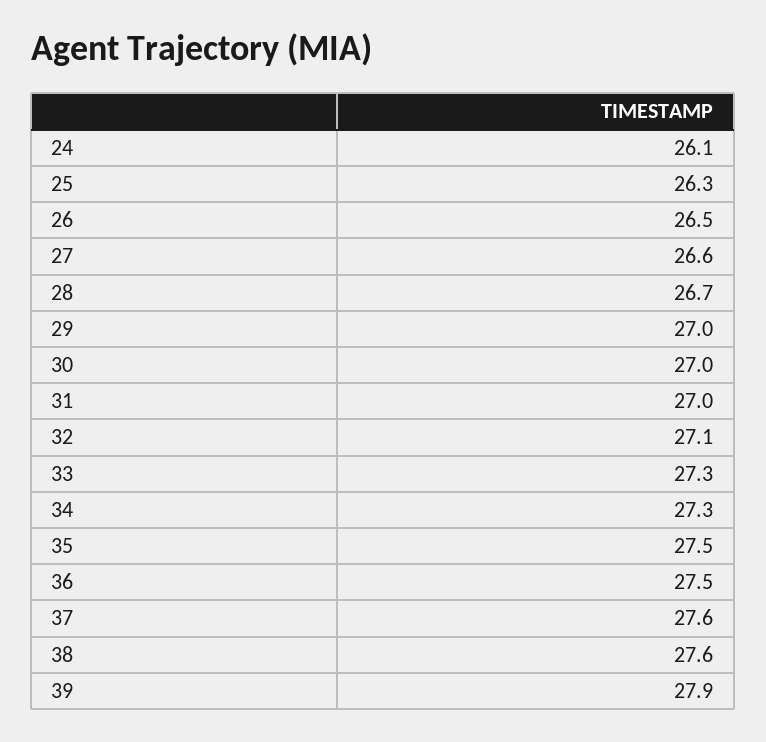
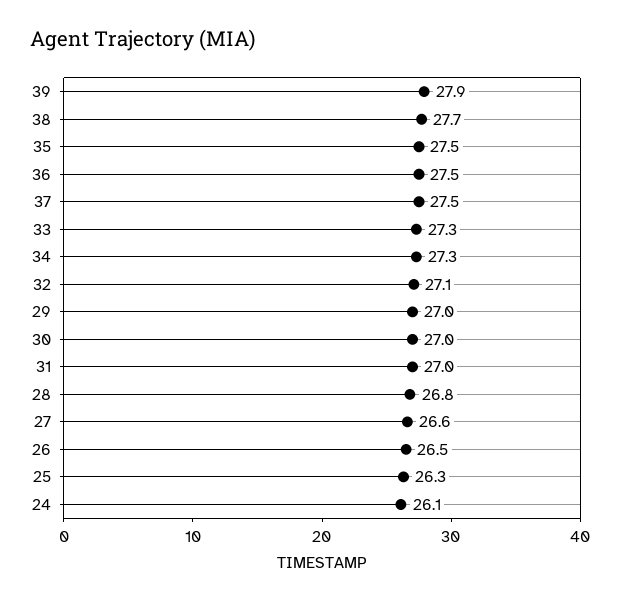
  {
    "24": 26.1,
    "25": 26.3,
    "26": 26.5,
    "27": 26.6,
-   "28": 26.7,
+   "28": 26.8,
    "29": 27,
    "30": 27,
    "31": 27,
    "32": 27.1,
    "33": 27.3,
    "34": 27.3,
    "35": 27.5,
    "36": 27.5,
-   "37": 27.6,
+   "37": 27.5,
-   "38": 27.6,
+   "38": 27.7,
    "39": 27.9
  }

